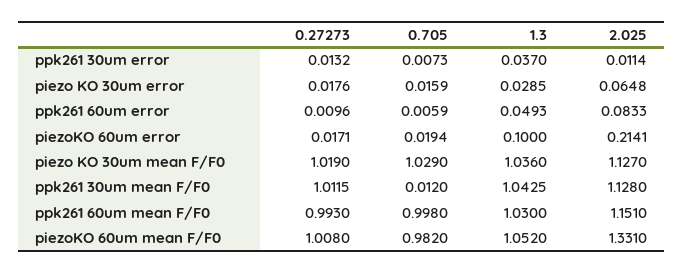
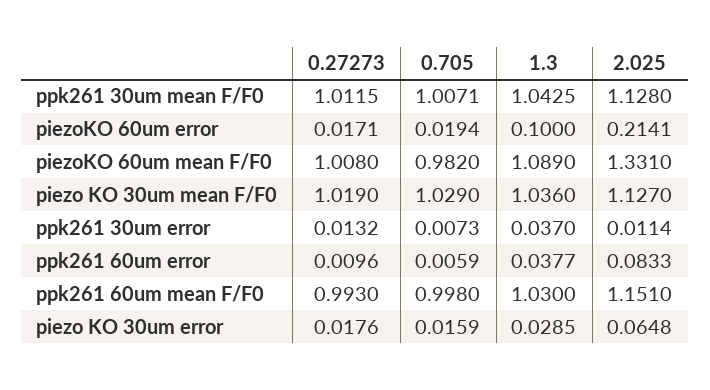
  {
    "0.27273": {
      "ppk261 30um error": 0.0132,
      "piezo KO 30um error": 0.0176,
      "ppk261 60um error": 0.0096,
      "piezoKO 60um error": 0.0171,
      "piezo KO 30um mean F/F0": 1.019,
      "ppk261 30um mean F/F0": 1.0115,
      "ppk261 60um mean F/F0": 0.993,
      "piezoKO 60um mean F/F0": 1.008
    },
    "0.705": {
      "ppk261 30um error": 0.0073,
      "piezo KO 30um error": 0.0159,
      "ppk261 60um error": 0.0059,
      "piezoKO 60um error": 0.0194,
      "piezo KO 30um mean F/F0": 1.029,
-     "ppk261 30um mean F/F0": 0.012,
+     "ppk261 30um mean F/F0": 1.0071,
      "ppk261 60um mean F/F0": 0.998,
      "piezoKO 60um mean F/F0": 0.982
    },
    "1.3": {
      "ppk261 30um error": 0.037,
      "piezo KO 30um error": 0.0285,
-     "ppk261 60um error": 0.0493,
+     "ppk261 60um error": 0.0377,
      "piezoKO 60um error": 0.1,
      "piezo KO 30um mean F/F0": 1.036,
      "ppk261 30um mean F/F0": 1.0425,
      "ppk261 60um mean F/F0": 1.03,
-     "piezoKO 60um mean F/F0": 1.052
+     "piezoKO 60um mean F/F0": 1.089
    },
    "2.025": {
      "ppk261 30um error": 0.0114,
      "piezo KO 30um error": 0.0648,
      "ppk261 60um error": 0.0833,
      "piezoKO 60um error": 0.2141,
      "piezo KO 30um mean F/F0": 1.127,
      "ppk261 30um mean F/F0": 1.128,
      "ppk261 60um mean F/F0": 1.151,
      "piezoKO 60um mean F/F0": 1.331
    }
  }

